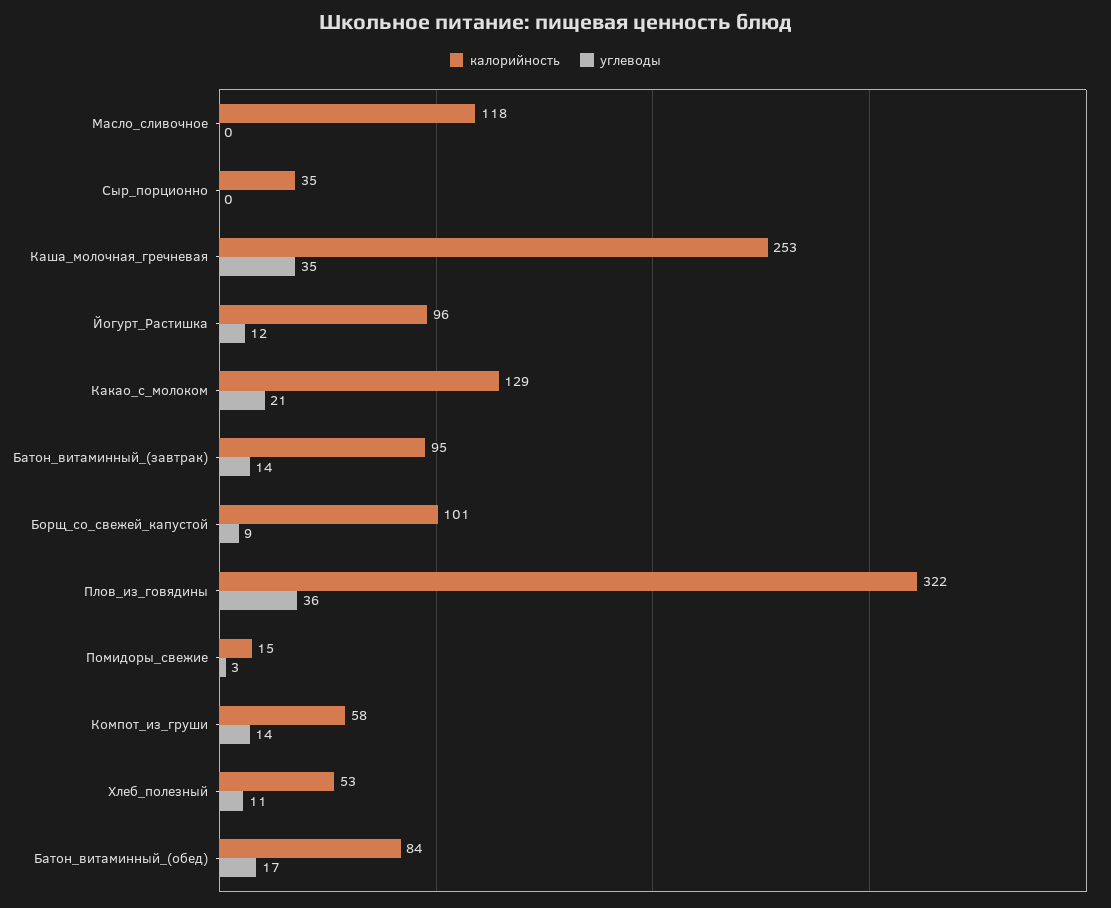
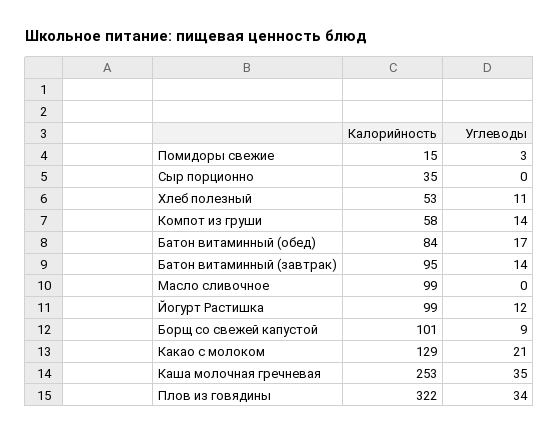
  {
    "калорийность": {
-     "Масло_сливочное": 118,
+     "Масло_сливочное": 99,
      "Сыр_порционно": 35,
      "Каша_молочная_гречневая": 253,
-     "Йогурт_Растишка": 96,
+     "Йогурт_Растишка": 99,
      "Какао_с_молоком": 129,
      "Батон_витаминный_(завтрак)": 95,
      "Борщ_со_свежей_капустой": 101,
      "Плов_из_говядины": 322,
      "Помидоры_свежие": 15,
      "Компот_из_груши": 58,
      "Хлеб_полезный": 53,
      "Батон_витаминный_(обед)": 84
    },
    "углеводы": {
      "Масло_сливочное": 0,
      "Сыр_порционно": 0,
      "Каша_молочная_гречневая": 35,
      "Йогурт_Растишка": 12,
      "Какао_с_молоком": 21,
      "Батон_витаминный_(завтрак)": 14,
      "Борщ_со_свежей_капустой": 9,
-     "Плов_из_говядины": 36,
+     "Плов_из_говядины": 34,
      "Помидоры_свежие": 3,
      "Компот_из_груши": 14,
      "Хлеб_полезный": 11,
      "Батон_витаминный_(обед)": 17
    }
  }

